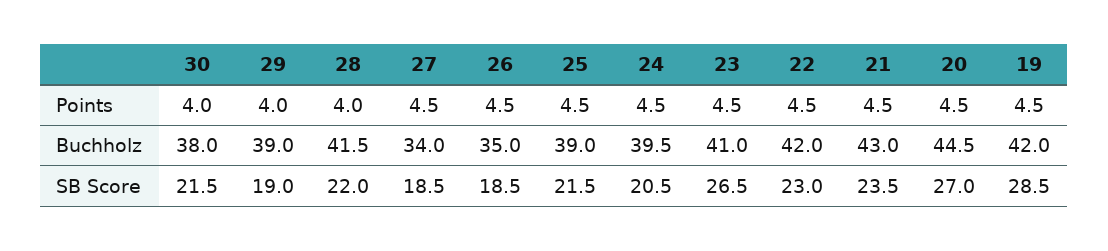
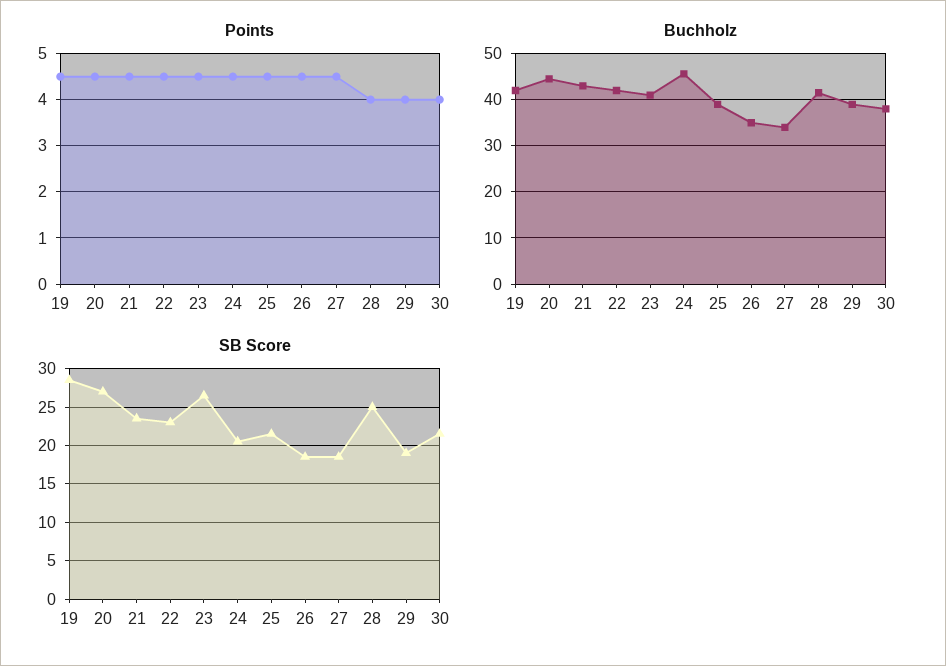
  {
    "Points": {
      "30": 4,
      "29": 4,
      "28": 4,
      "27": 4.5,
      "26": 4.5,
      "25": 4.5,
      "24": 4.5,
      "23": 4.5,
      "22": 4.5,
      "21": 4.5,
      "20": 4.5,
      "19": 4.5
    },
    "Buchholz": {
      "30": 38,
      "29": 39,
      "28": 41.5,
      "27": 34,
      "26": 35,
      "25": 39,
-     "24": 39.5,
+     "24": 46,
      "23": 41,
      "22": 42,
      "21": 43,
      "20": 44.5,
      "19": 42
    },
    "SB Score": {
      "30": 21.5,
      "29": 19,
-     "28": 22,
+     "28": 25,
      "27": 18.5,
      "26": 18.5,
      "25": 21.5,
      "24": 20.5,
      "23": 26.5,
      "22": 23,
      "21": 23.5,
      "20": 27,
      "19": 28.5
    }
  }

